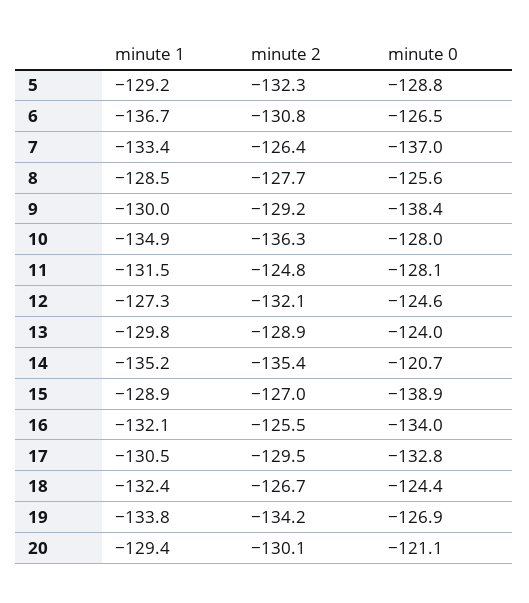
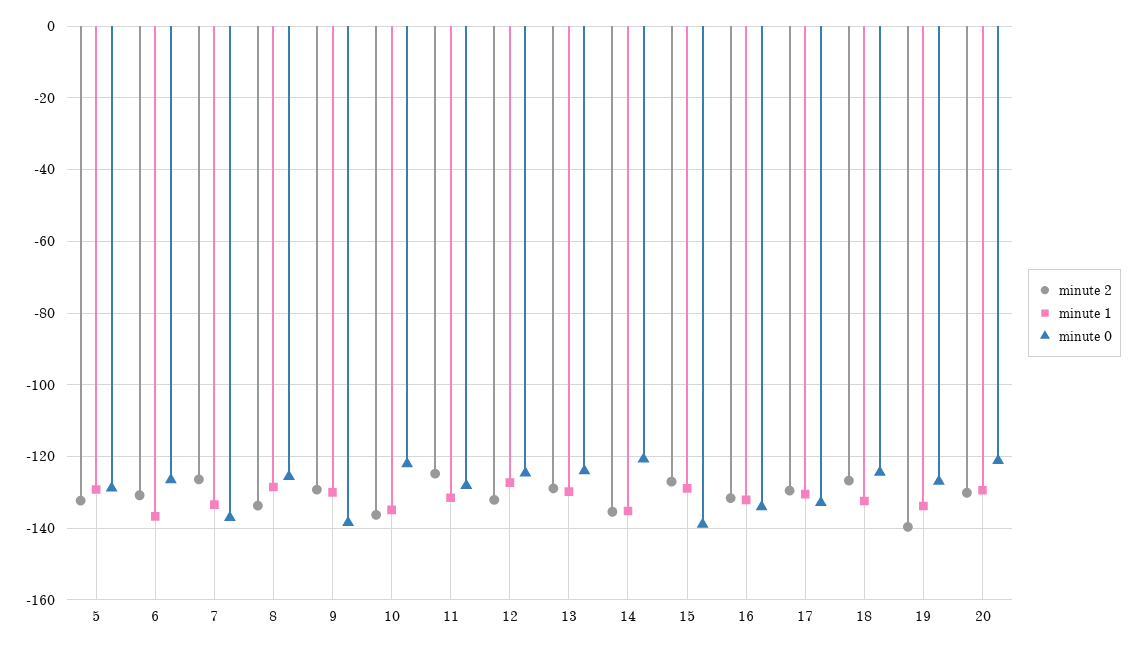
  {
    "minute 1": {
      "5": -129.2,
      "6": -136.7,
      "7": -133.4,
      "8": -128.5,
      "9": -130,
      "10": -134.9,
      "11": -131.5,
      "12": -127.3,
      "13": -129.8,
      "14": -135.2,
      "15": -128.9,
      "16": -132.1,
      "17": -130.5,
      "18": -132.4,
      "19": -133.8,
      "20": -129.4
    },
    "minute 2": {
      "5": -132.3,
      "6": -130.8,
      "7": -126.4,
-     "8": -127.7,
+     "8": -134,
      "9": -129.2,
      "10": -136.3,
      "11": -124.8,
      "12": -132.1,
      "13": -128.9,
      "14": -135.4,
      "15": -127,
-     "16": -125.5,
+     "16": -132,
      "17": -129.5,
      "18": -126.7,
-     "19": -134.2,
+     "19": -140,
      "20": -130.1
    },
    "minute 0": {
      "5": -128.8,
      "6": -126.5,
      "7": -137,
      "8": -125.6,
      "9": -138.4,
-     "10": -128,
+     "10": -122,
      "11": -128.1,
      "12": -124.6,
      "13": -124,
      "14": -120.7,
      "15": -138.9,
      "16": -134,
      "17": -132.8,
      "18": -124.4,
      "19": -126.9,
      "20": -121.1
    }
  }

